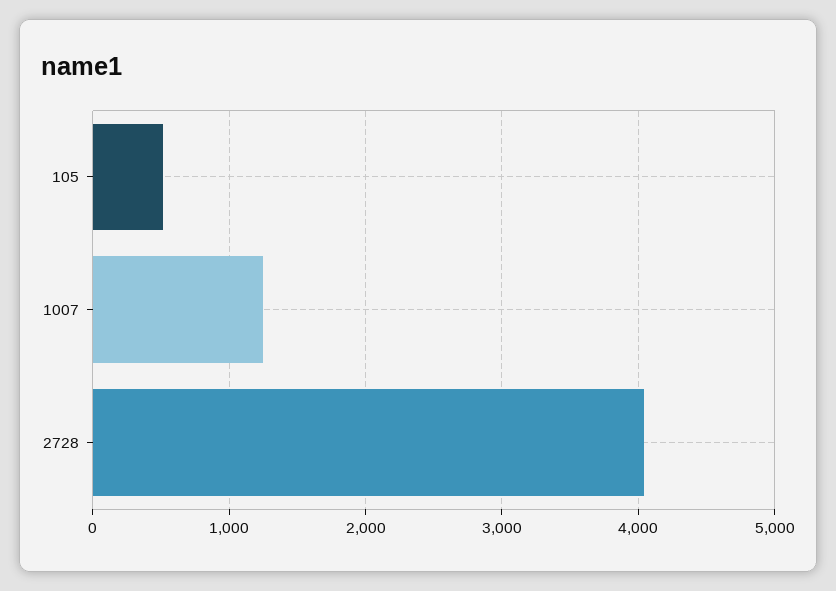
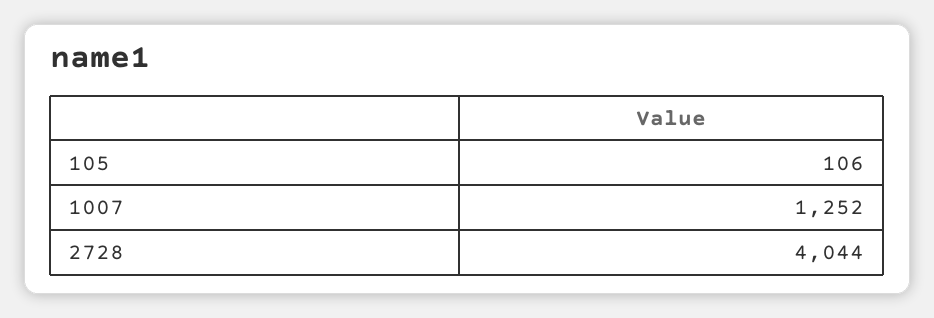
  {
-   "105": 500,
+   "105": 106,
    "1007": 1252,
    "2728": 4044
  }

